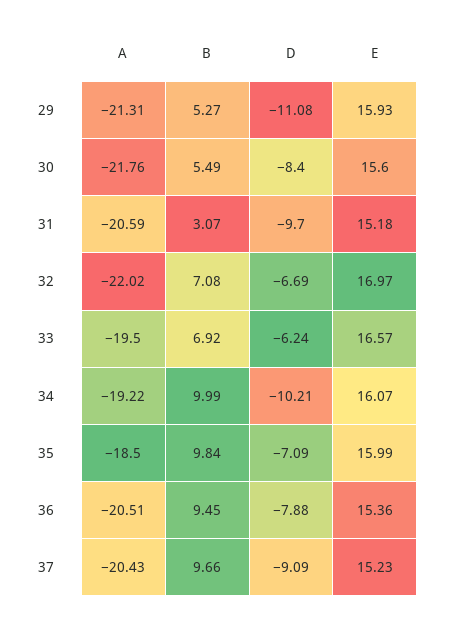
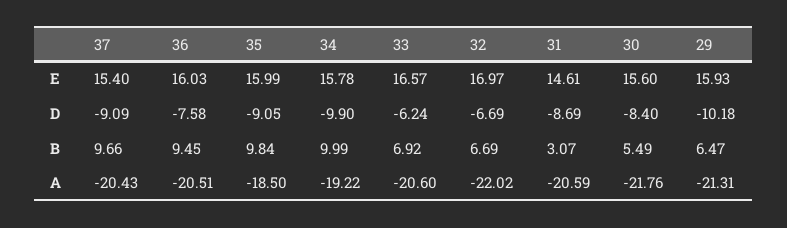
  {
    "A": {
      "29": -21.31,
      "30": -21.76,
      "31": -20.59,
      "32": -22.02,
-     "33": -19.5,
+     "33": -20.6,
      "34": -19.22,
      "35": -18.5,
      "36": -20.51,
      "37": -20.43
    },
    "B": {
-     "29": 5.27,
+     "29": 6.47,
      "30": 5.49,
      "31": 3.07,
-     "32": 7.08,
+     "32": 6.69,
      "33": 6.92,
      "34": 9.99,
      "35": 9.84,
      "36": 9.45,
      "37": 9.66
    },
    "D": {
-     "29": -11.08,
+     "29": -10.18,
      "30": -8.4,
-     "31": -9.7,
+     "31": -8.69,
      "32": -6.69,
      "33": -6.24,
-     "34": -10.21,
+     "34": -9.9,
-     "35": -7.09,
+     "35": -9.05,
-     "36": -7.88,
+     "36": -7.58,
      "37": -9.09
    },
    "E": {
      "29": 15.93,
      "30": 15.6,
-     "31": 15.18,
+     "31": 14.61,
      "32": 16.97,
      "33": 16.57,
-     "34": 16.07,
+     "34": 15.78,
      "35": 15.99,
-     "36": 15.36,
+     "36": 16.03,
-     "37": 15.23
+     "37": 15.4
    }
  }

